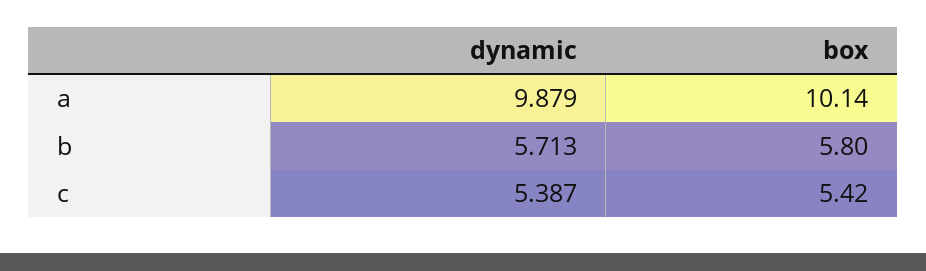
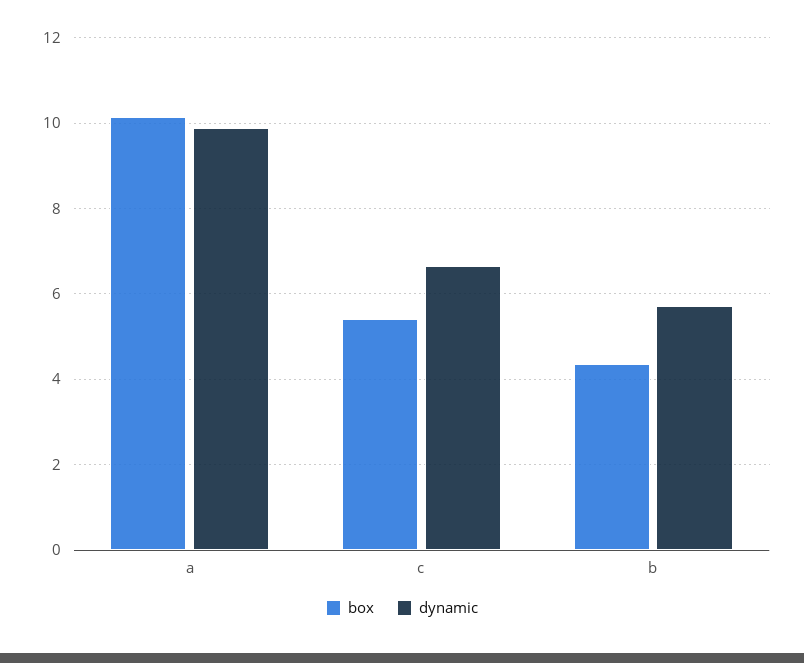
  {
    "dynamic": {
      "a": 9.879,
      "b": 5.713,
-     "c": 5.387
+     "c": 6.6
    },
    "box": {
      "a": 10.14,
-     "b": 5.8,
+     "b": 4.4,
      "c": 5.42
    }
  }

